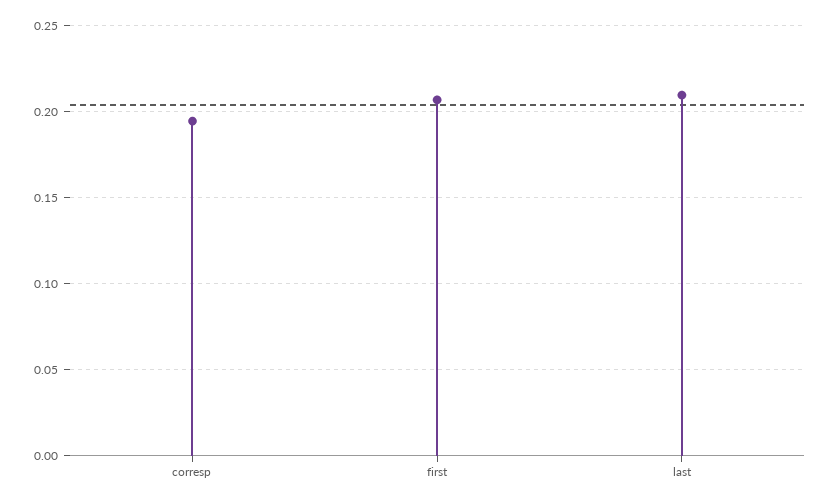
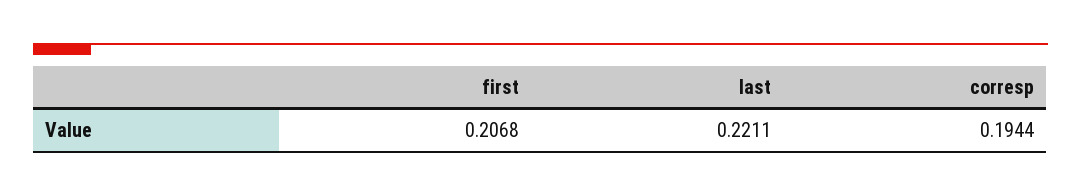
  {
    "corresp": 0.1944,
    "first": 0.2068,
-   "last": 0.21
+   "last": 0.2211
  }

